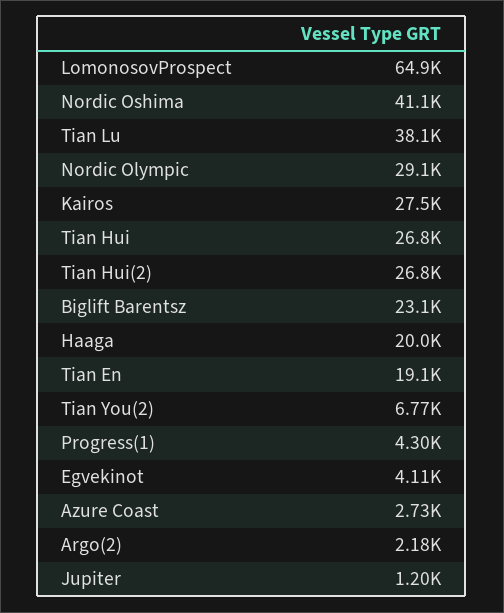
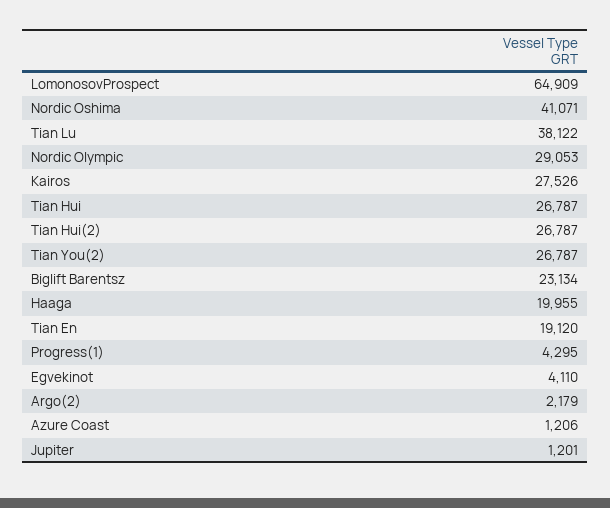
  {
    "LomonosovProspect": 64909,
    "Nordic Oshima": 41071,
    "Tian Lu": 38122,
    "Nordic Olympic": 29053,
    "Kairos": 27526,
    "Tian Hui": 26787,
    "Tian Hui(2)": 26787,
    "Biglift Barentsz": 23134,
    "Haaga": 19955,
    "Tian En": 19120,
-   "Tian You(2)": 6770,
+   "Tian You(2)": 26787,
    "Progress(1)": 4295,
    "Egvekinot": 4110,
-   "Azure Coast": 2730,
+   "Azure Coast": 1206,
    "Argo(2)": 2179,
    "Jupiter": 1201
  }

